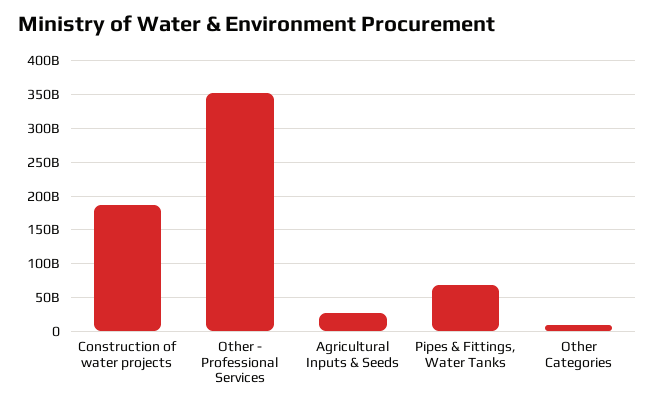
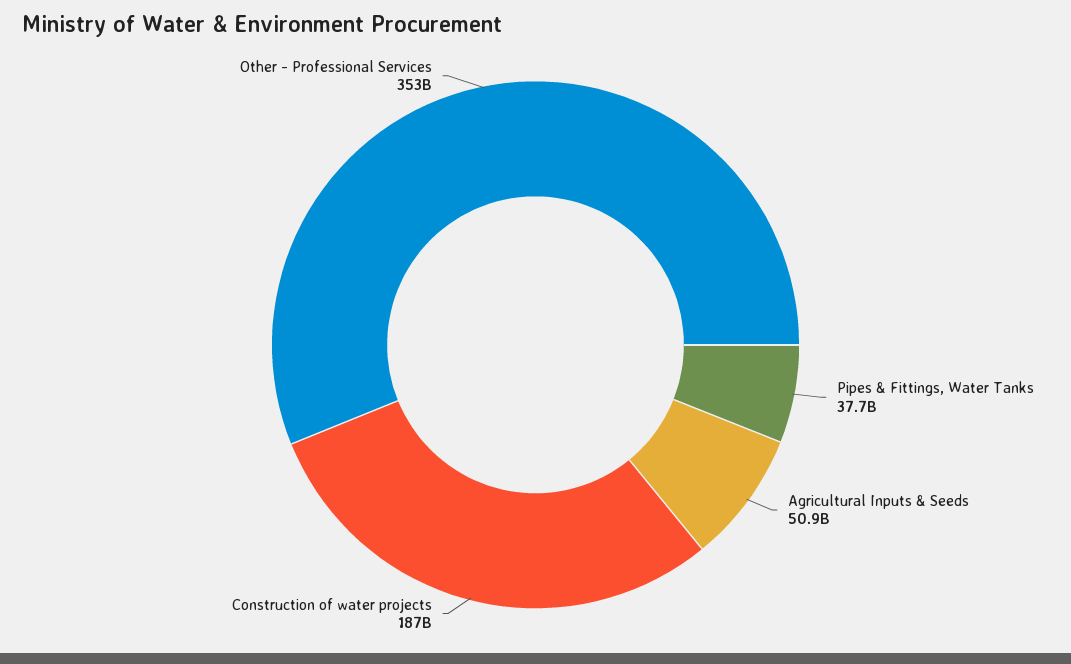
  {
    "Construction of water projects": 187000000000,
    "Other - Professional Services": 353000000000,
-   "Agricultural Inputs & Seeds": 30000000000,
+   "Agricultural Inputs & Seeds": 50900000000,
-   "Pipes & Fittings, Water Tanks": 70000000000,
+   "Pipes & Fittings, Water Tanks": 37700000000
-   "Other Categories": 10000000000
  }

